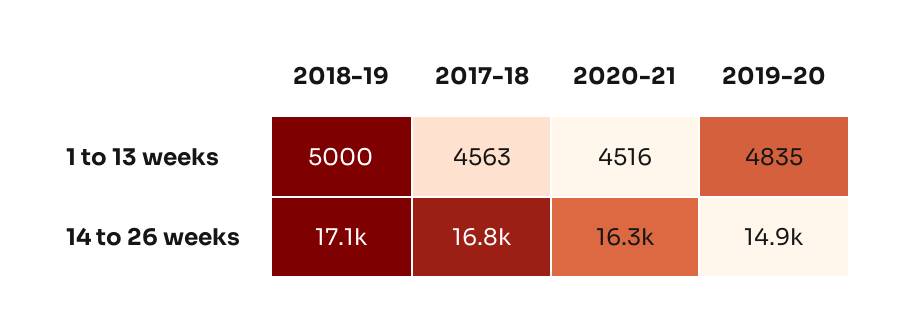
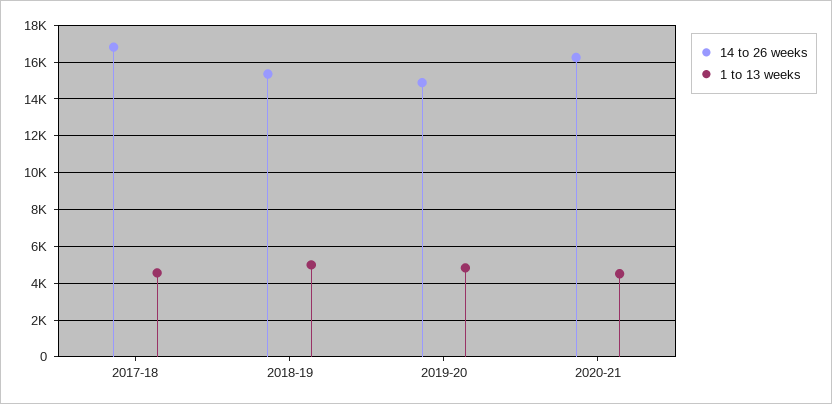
  {
    "1 to 13 weeks": {
      "2018-19": 5000,
      "2017-18": 4563,
      "2020-21": 4516,
      "2019-20": 4835
    },
    "14 to 26 weeks": {
-     "2018-19": 17100,
+     "2018-19": 15500,
      "2017-18": 16800,
      "2020-21": 16300,
      "2019-20": 14900
    }
  }

